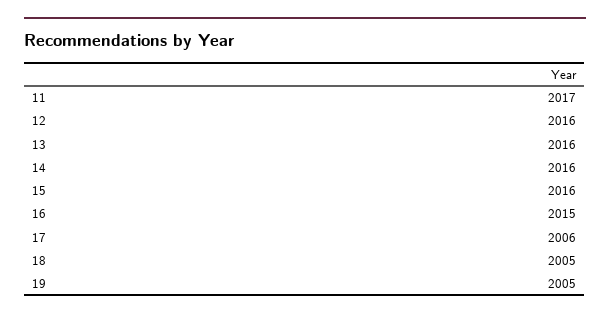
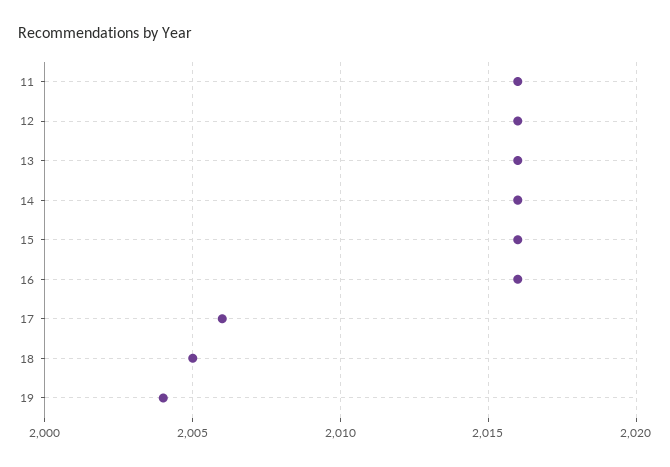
  {
-   "11": 2017,
+   "11": 2016,
    "12": 2016,
    "13": 2016,
    "14": 2016,
    "15": 2016,
-   "16": 2015,
+   "16": 2016,
    "17": 2006,
    "18": 2005,
-   "19": 2005
+   "19": 2004
  }

